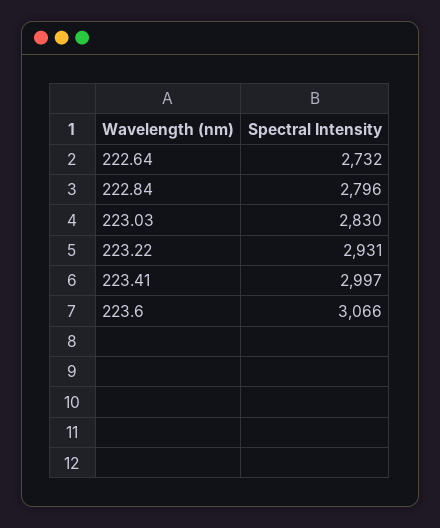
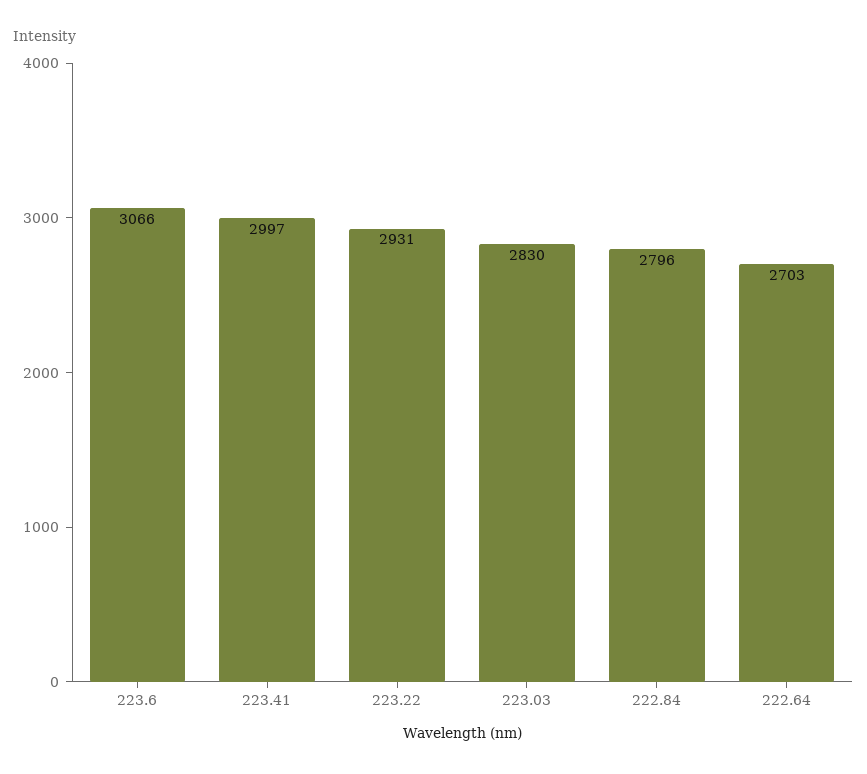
  {
-   "222.64": 2732,
+   "222.64": 2703,
    "222.84": 2796,
    "223.03": 2830,
    "223.22": 2931,
    "223.41": 2997,
    "223.6": 3066
  }

